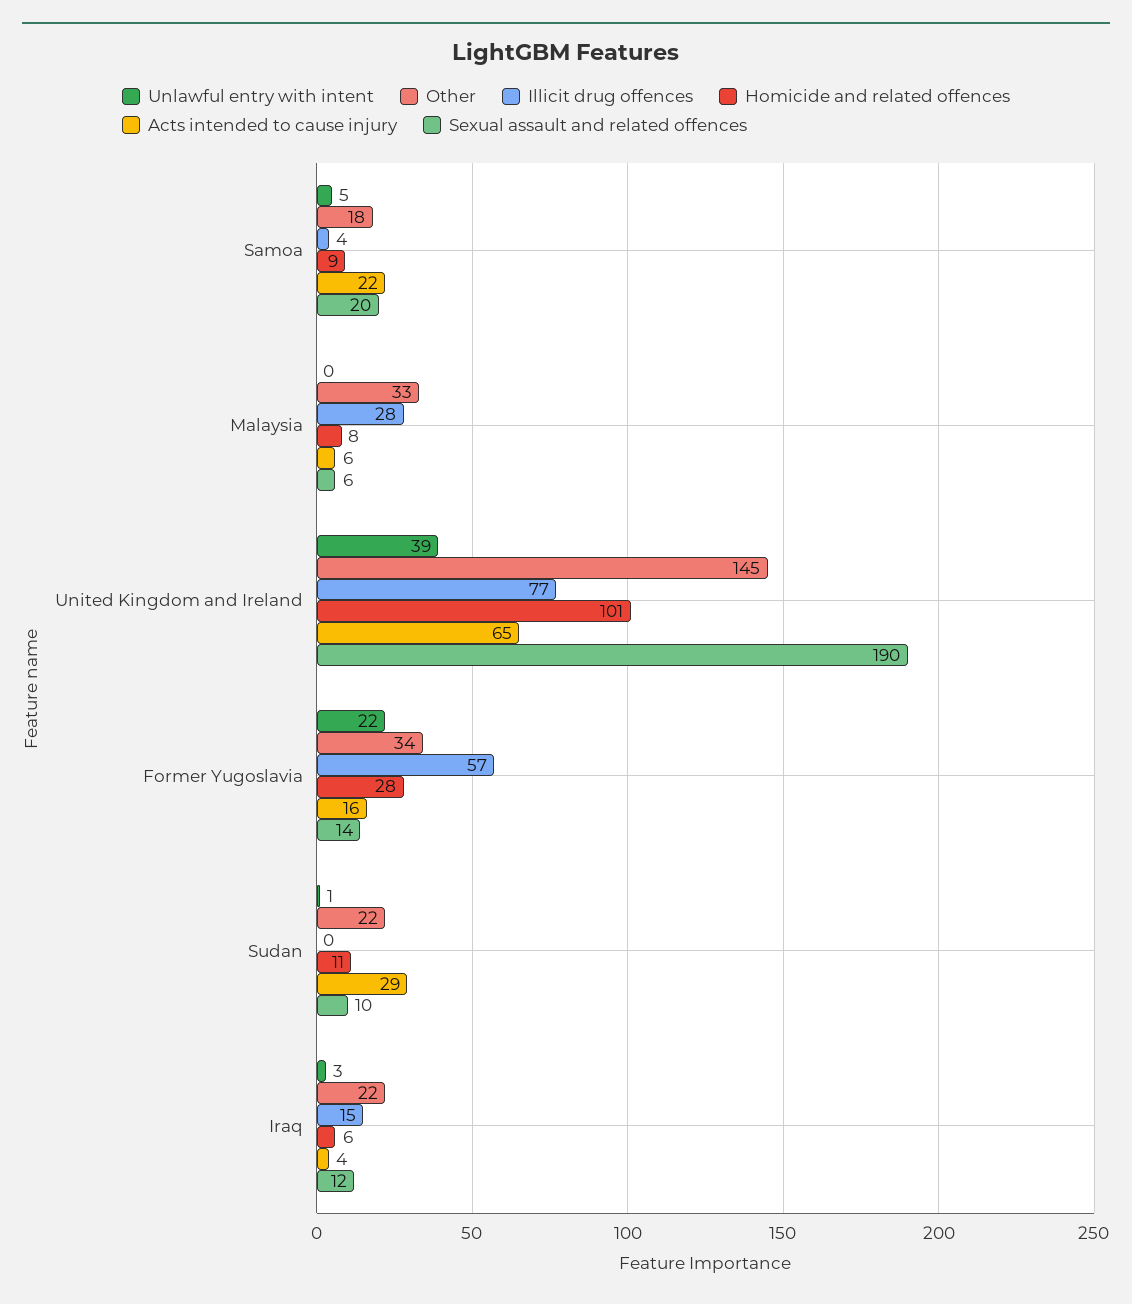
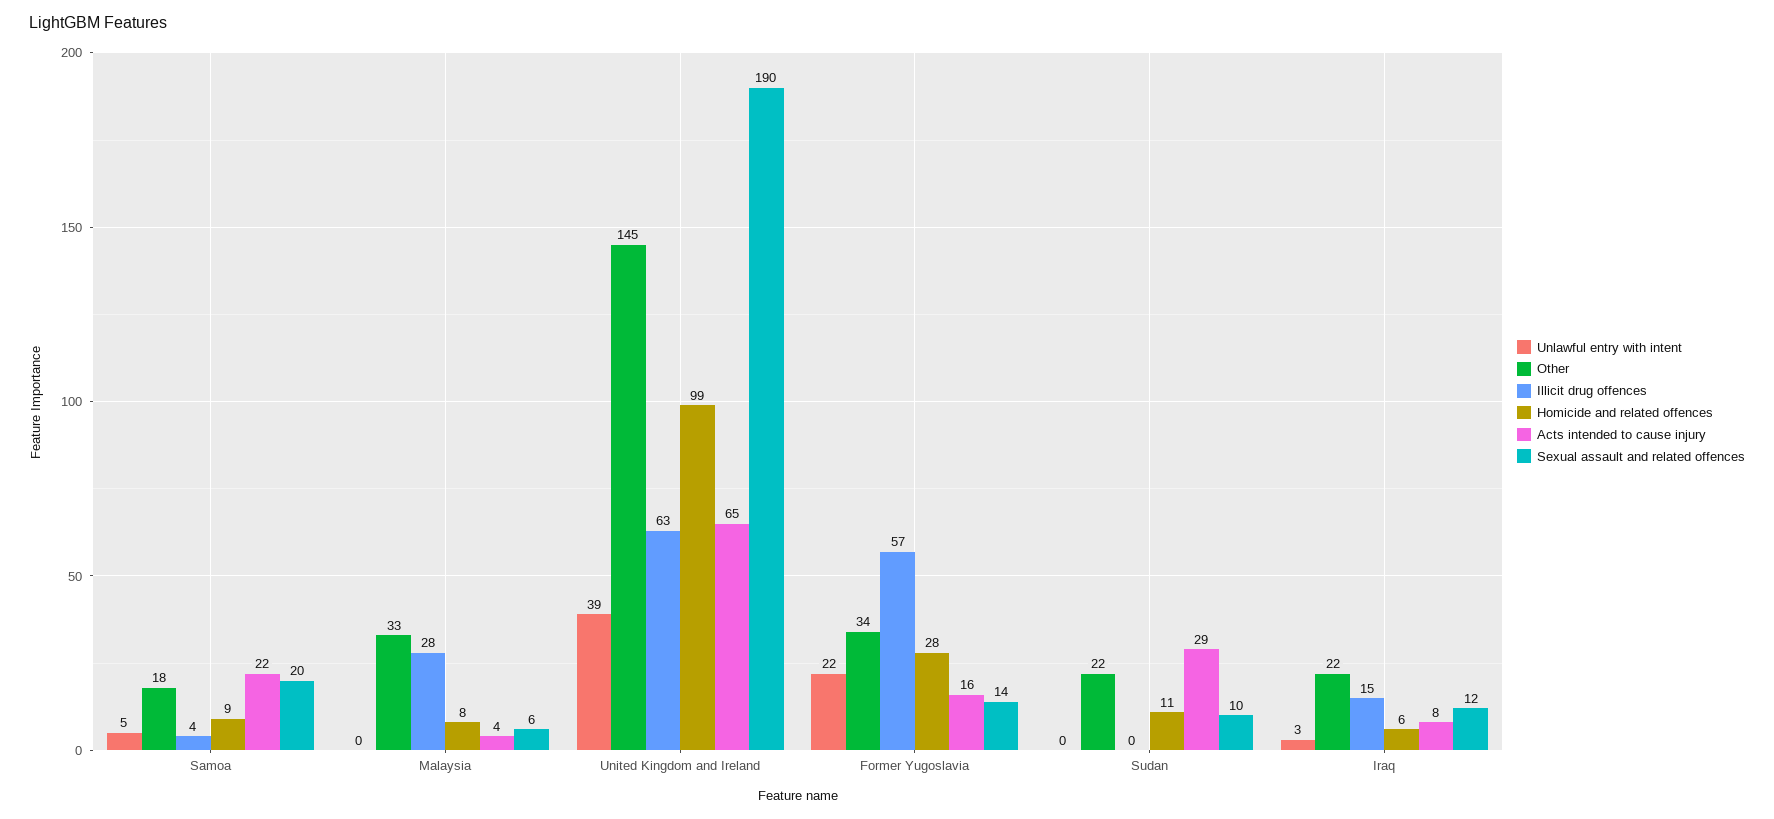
  {
    "Unlawful entry with intent": {
      "Samoa": 5,
      "Malaysia": 0,
      "United Kingdom and Ireland": 39,
      "Former Yugoslavia": 22,
-     "Sudan": 1,
+     "Sudan": 0,
      "Iraq": 3
    },
    "Other": {
      "Samoa": 18,
      "Malaysia": 33,
      "United Kingdom and Ireland": 145,
      "Former Yugoslavia": 34,
      "Sudan": 22,
      "Iraq": 22
    },
    "Illicit drug offences": {
      "Samoa": 4,
      "Malaysia": 28,
-     "United Kingdom and Ireland": 77,
+     "United Kingdom and Ireland": 63,
      "Former Yugoslavia": 57,
      "Sudan": 0,
      "Iraq": 15
    },
    "Homicide and related offences": {
      "Samoa": 9,
      "Malaysia": 8,
-     "United Kingdom and Ireland": 101,
+     "United Kingdom and Ireland": 99,
      "Former Yugoslavia": 28,
      "Sudan": 11,
      "Iraq": 6
    },
    "Acts intended to cause injury": {
      "Samoa": 22,
-     "Malaysia": 6,
+     "Malaysia": 4,
      "United Kingdom and Ireland": 65,
      "Former Yugoslavia": 16,
      "Sudan": 29,
-     "Iraq": 4
+     "Iraq": 8
    },
    "Sexual assault and related offences": {
      "Samoa": 20,
      "Malaysia": 6,
      "United Kingdom and Ireland": 190,
      "Former Yugoslavia": 14,
      "Sudan": 10,
      "Iraq": 12
    }
  }

